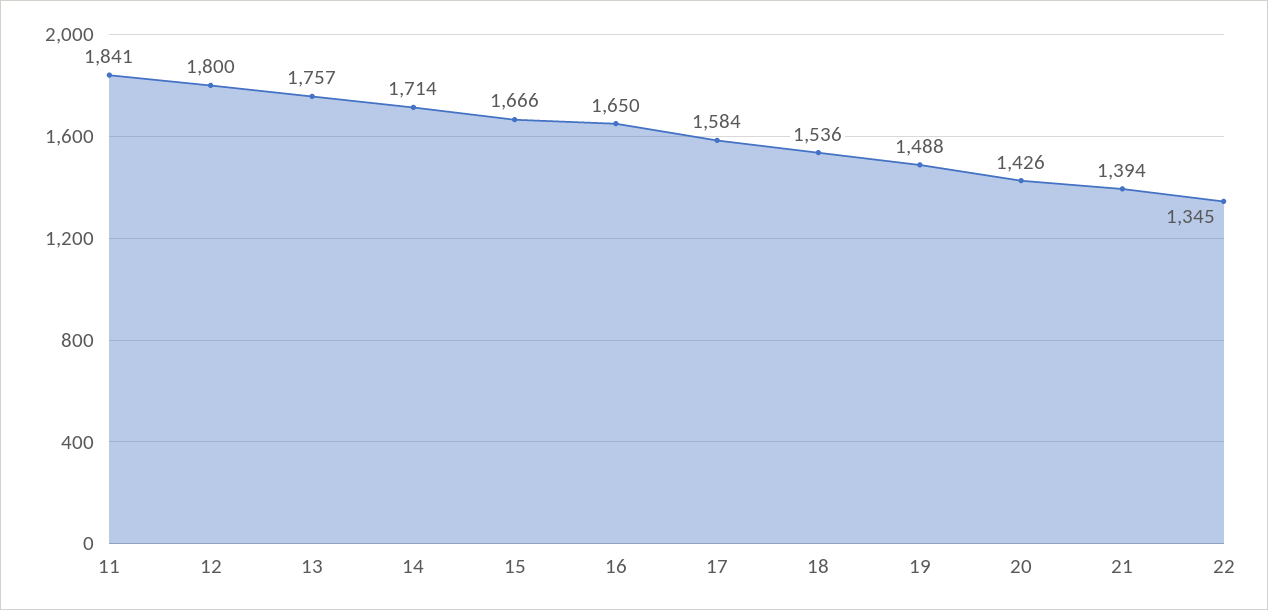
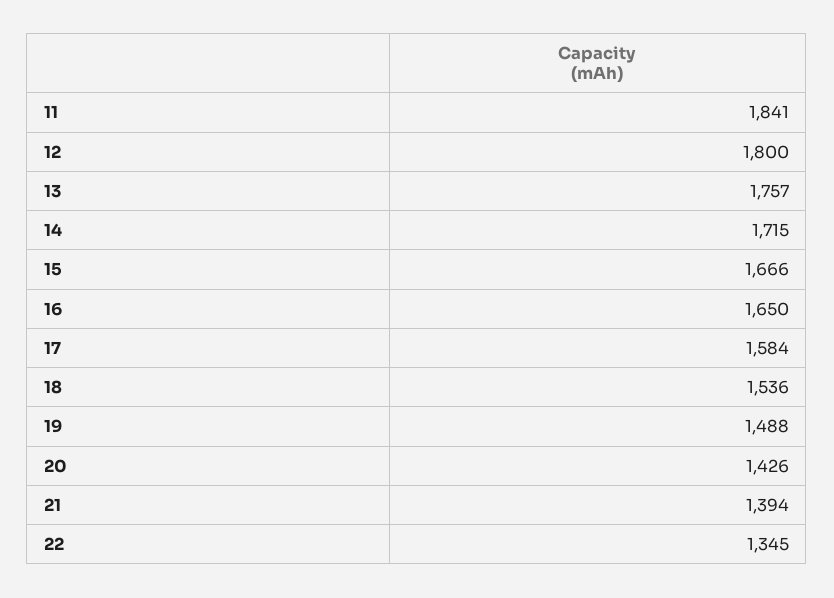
  {
    "11": 1841,
    "12": 1800,
    "13": 1757,
-   "14": 1714,
+   "14": 1715,
    "15": 1666,
    "16": 1650,
    "17": 1584,
    "18": 1536,
    "19": 1488,
    "20": 1426,
    "21": 1394,
    "22": 1345
  }

